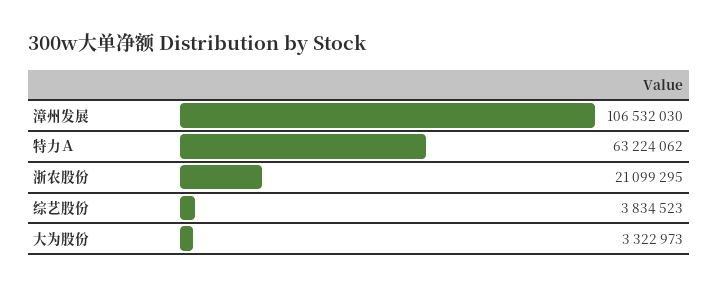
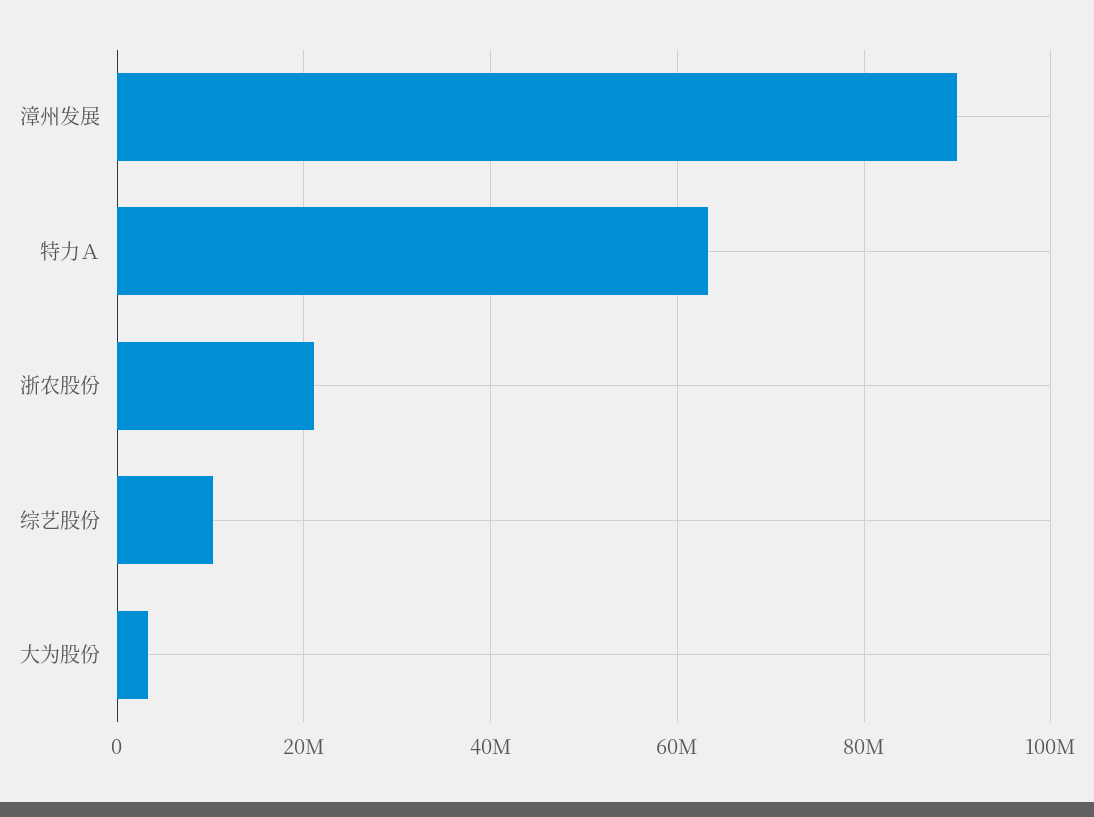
  {
-   "漳州发展": 106532030,
+   "漳州发展": 90000000,
    "特力Ａ": 63224062,
    "浙农股份": 21099295,
-   "综艺股份": 3834523,
+   "综艺股份": 10000000,
    "大为股份": 3322973
  }

